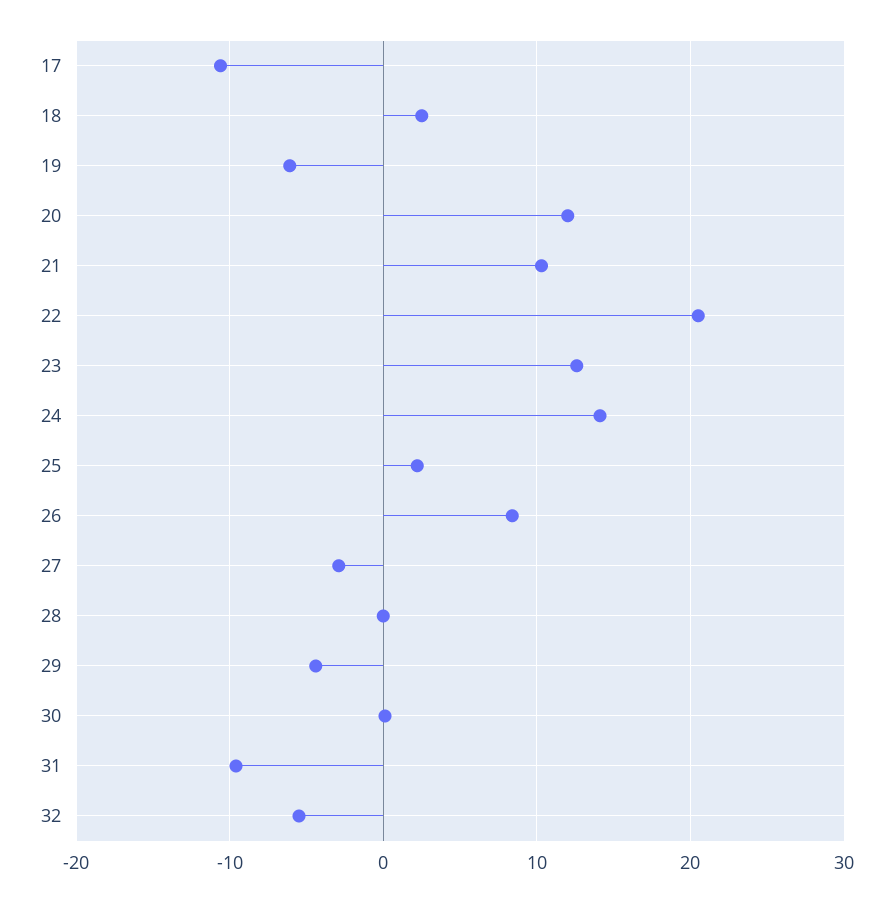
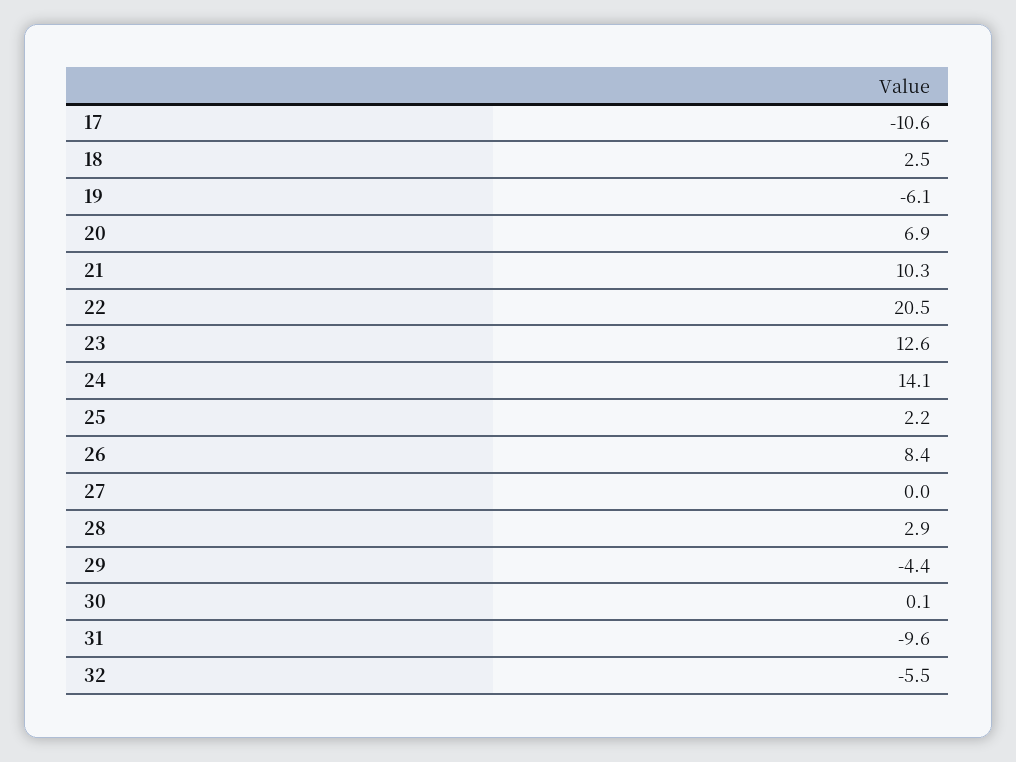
  {
    "17": -10.6,
    "18": 2.5,
    "19": -6.1,
-   "20": 12,
+   "20": 6.9,
    "21": 10.3,
    "22": 20.5,
    "23": 12.6,
    "24": 14.1,
    "25": 2.2,
    "26": 8.4,
-   "27": -3,
+   "27": 0,
-   "28": 0,
+   "28": 2.9,
    "29": -4.4,
    "30": 0.1,
    "31": -9.6,
    "32": -5.5
  }

